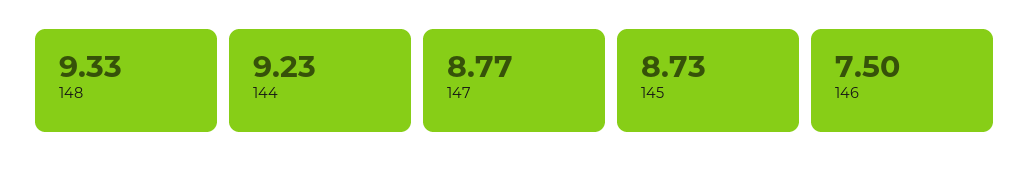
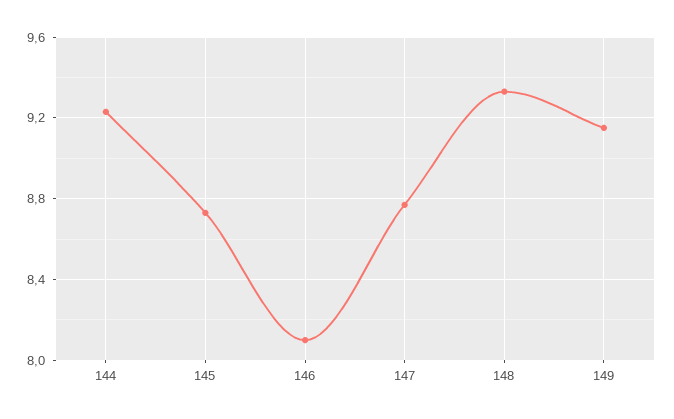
  {
    "148": 9.33,
    "144": 9.23,
    "147": 8.77,
    "145": 8.73,
-   "146": 7.5
+   "146": 8.1,
+   "149": 9.15
  }

